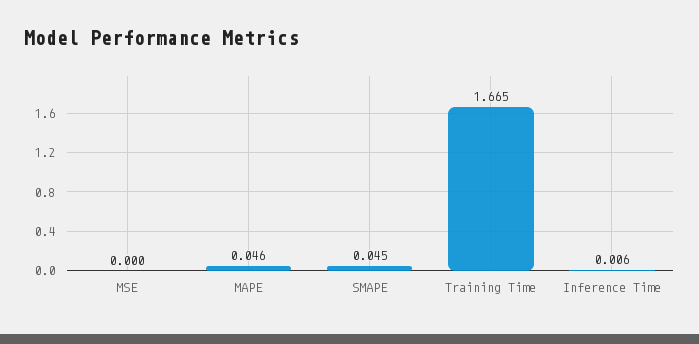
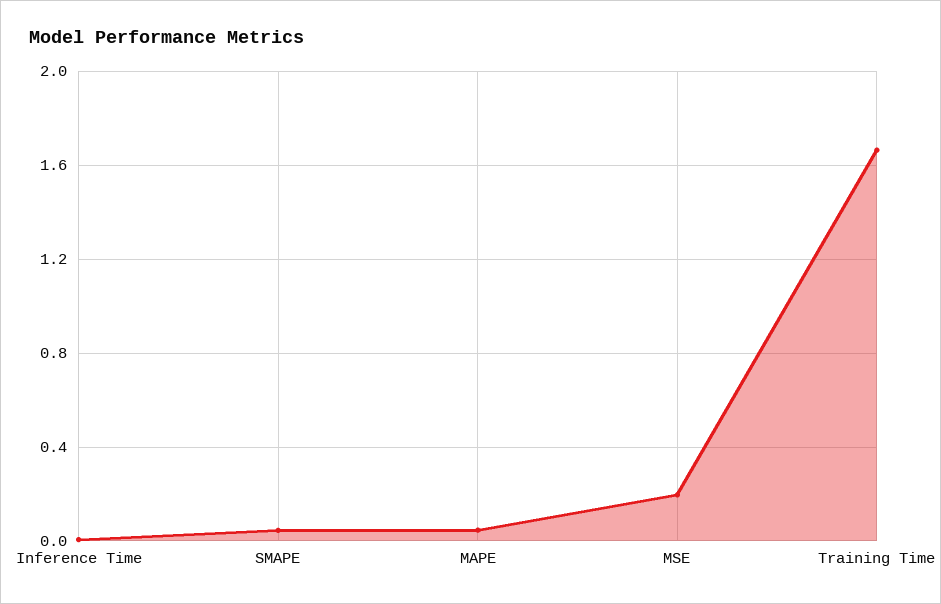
  {
-   "MSE": 0,
+   "MSE": 0.2,
    "MAPE": 0.046,
    "SMAPE": 0.045,
    "Training Time": 1.665,
    "Inference Time": 0.006
  }

